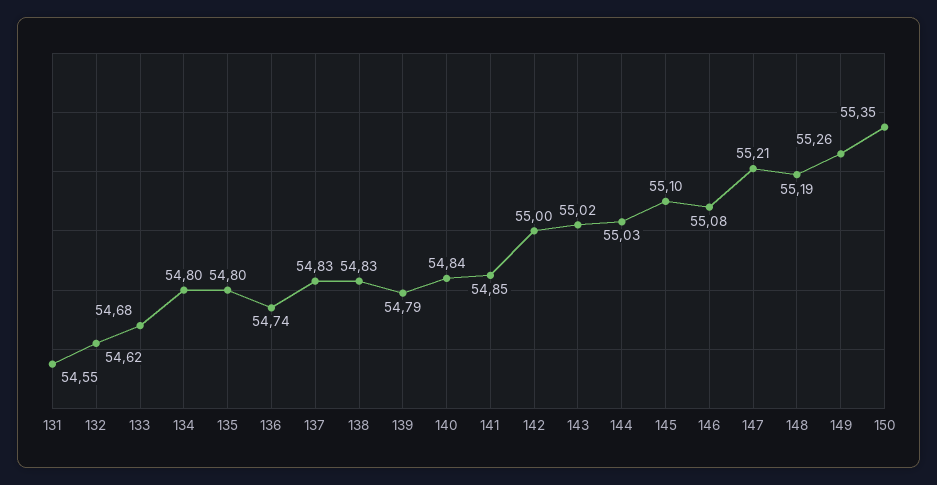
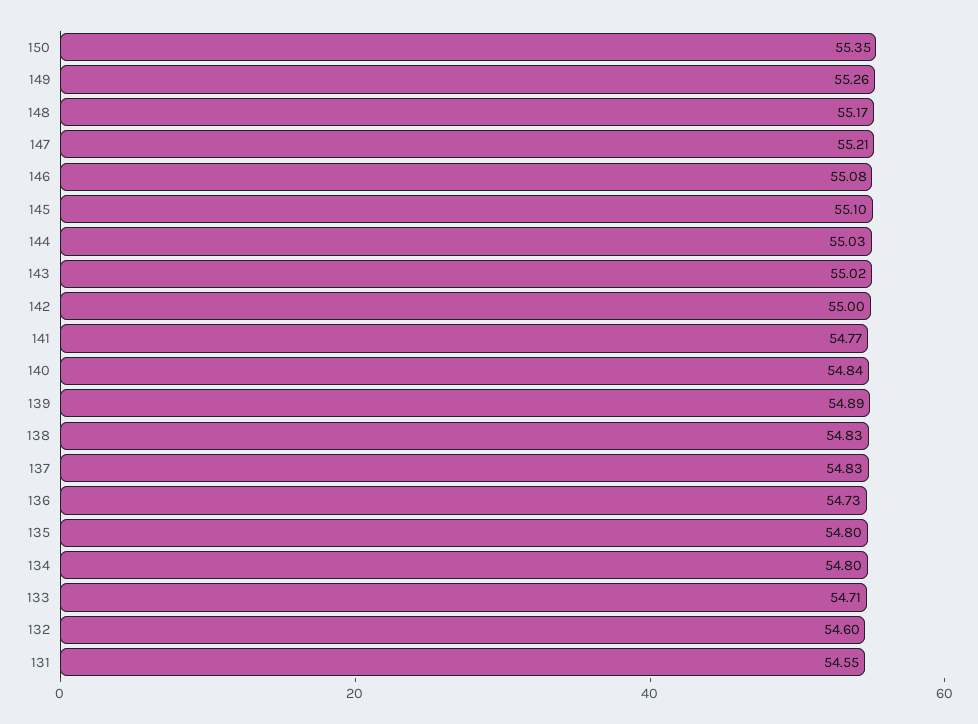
  {
    "131": 54.55,
-   "132": 54.62,
+   "132": 54.6,
-   "133": 54.68,
+   "133": 54.71,
    "134": 54.8,
    "135": 54.8,
-   "136": 54.74,
+   "136": 54.73,
    "137": 54.83,
    "138": 54.83,
-   "139": 54.79,
+   "139": 54.89,
    "140": 54.84,
-   "141": 54.85,
+   "141": 54.77,
    "142": 55,
    "143": 55.02,
    "144": 55.03,
    "145": 55.1,
    "146": 55.08,
    "147": 55.21,
-   "148": 55.19,
+   "148": 55.17,
    "149": 55.26,
    "150": 55.35
  }

